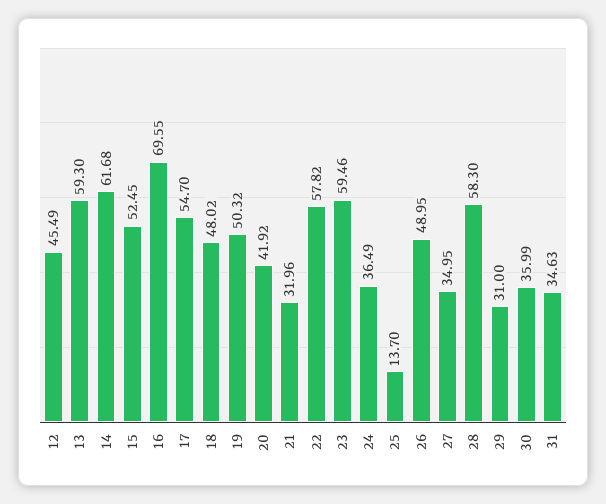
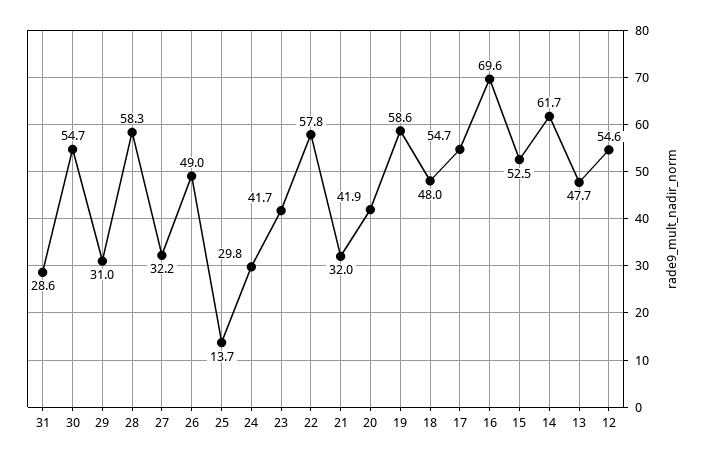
  {
-   "12": 45.49,
+   "12": 54.6,
-   "13": 59.3,
+   "13": 47.7,
    "14": 61.68,
    "15": 52.45,
    "16": 69.55,
    "17": 54.7,
    "18": 48.02,
-   "19": 50.32,
+   "19": 58.6,
    "20": 41.92,
    "21": 31.96,
    "22": 57.82,
-   "23": 59.46,
+   "23": 41.7,
-   "24": 36.49,
+   "24": 29.8,
    "25": 13.7,
    "26": 48.95,
-   "27": 34.95,
+   "27": 32.2,
    "28": 58.3,
    "29": 31,
-   "30": 35.99,
+   "30": 54.7,
-   "31": 34.63
+   "31": 28.6
  }

